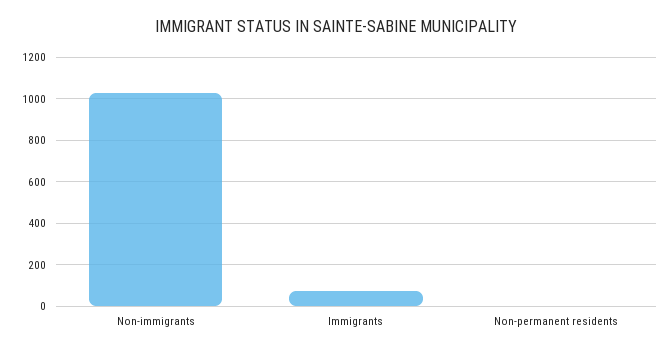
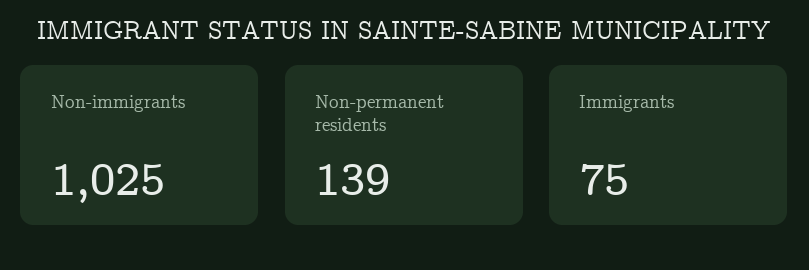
  {
    "Non-immigrants": 1025,
    "Immigrants": 75,
-   "Non-permanent residents": 0
+   "Non-permanent residents": 139
  }

